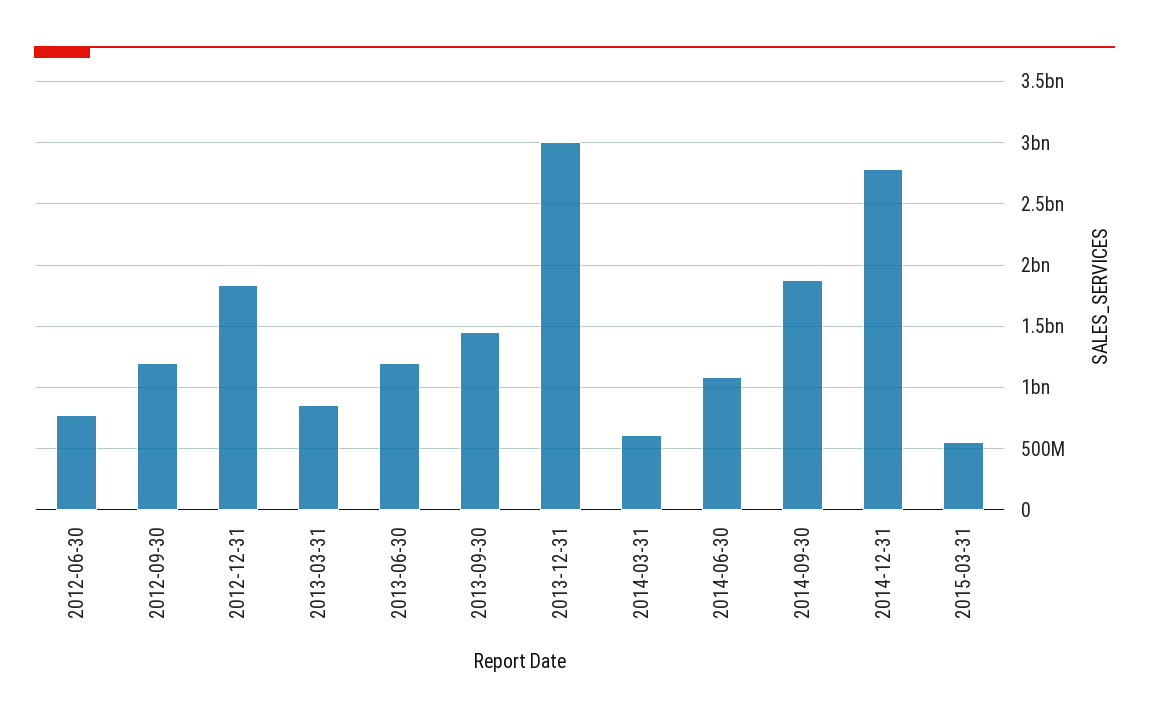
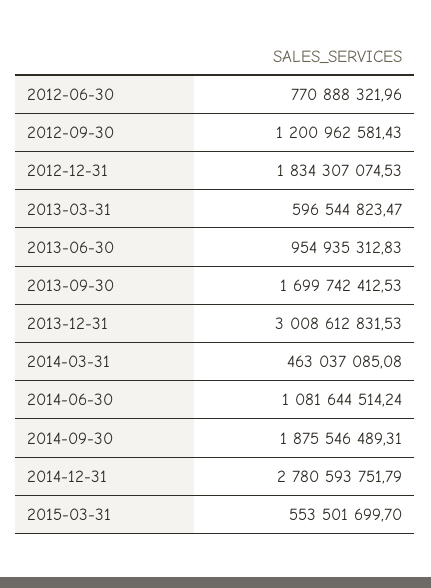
  {
    "2012-06-30": 770888321.96,
    "2012-09-30": 1200962581.43,
    "2012-12-31": 1834307074.53,
-   "2013-03-31": 850000000,
+   "2013-03-31": 596544823.47,
-   "2013-06-30": 1200000000,
+   "2013-06-30": 954935312.83,
-   "2013-09-30": 1450000000,
+   "2013-09-30": 1699742412.53,
    "2013-12-31": 3008612831.53,
-   "2014-03-31": 600000000,
+   "2014-03-31": 463037085.08,
    "2014-06-30": 1081644514.24,
    "2014-09-30": 1875546489.31,
    "2014-12-31": 2780593751.79,
    "2015-03-31": 553501699.7
  }

